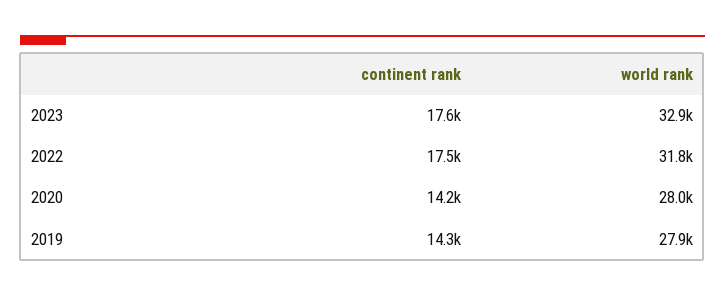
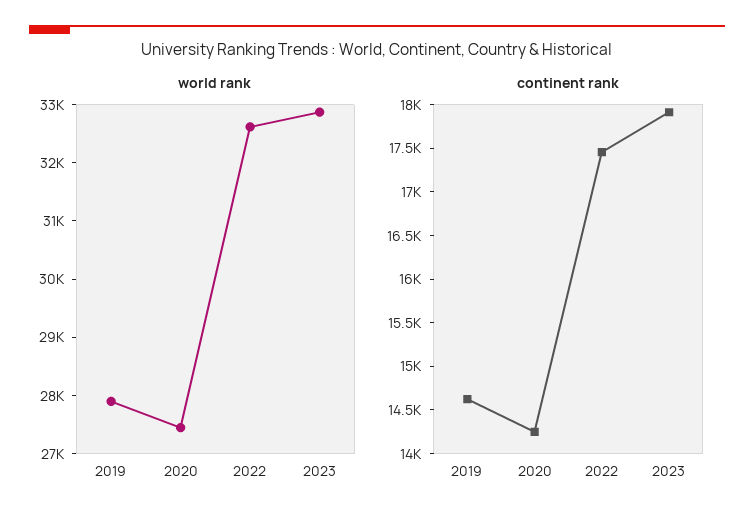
  {
    "continent rank": {
-     "2023": 17600,
+     "2023": 17900,
      "2022": 17500,
      "2020": 14200,
-     "2019": 14300
+     "2019": 14600
    },
    "world rank": {
      "2023": 32900,
-     "2022": 31800,
+     "2022": 32600,
-     "2020": 28000,
+     "2020": 27400,
      "2019": 27900
    }
  }

